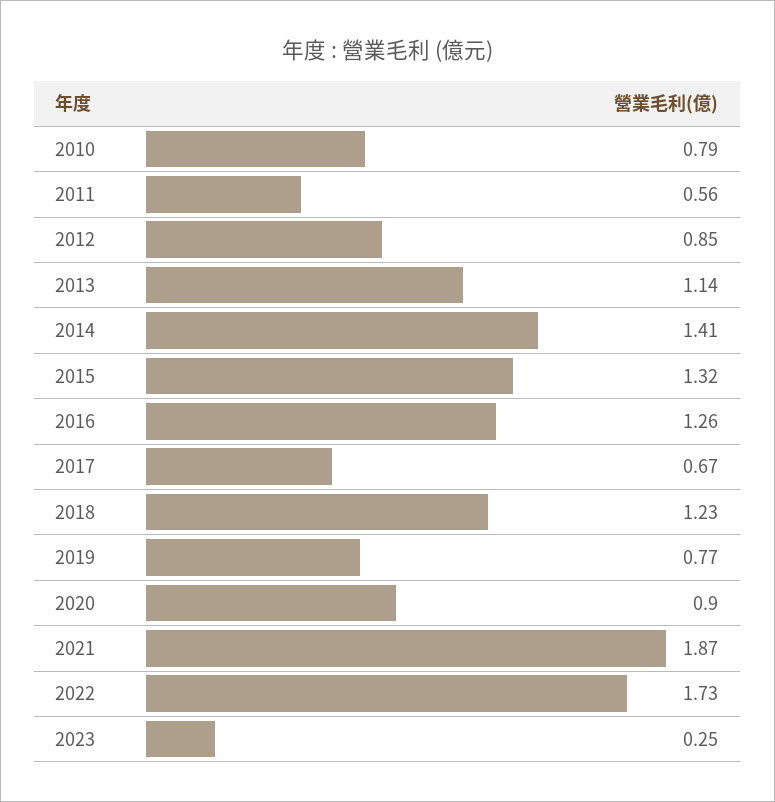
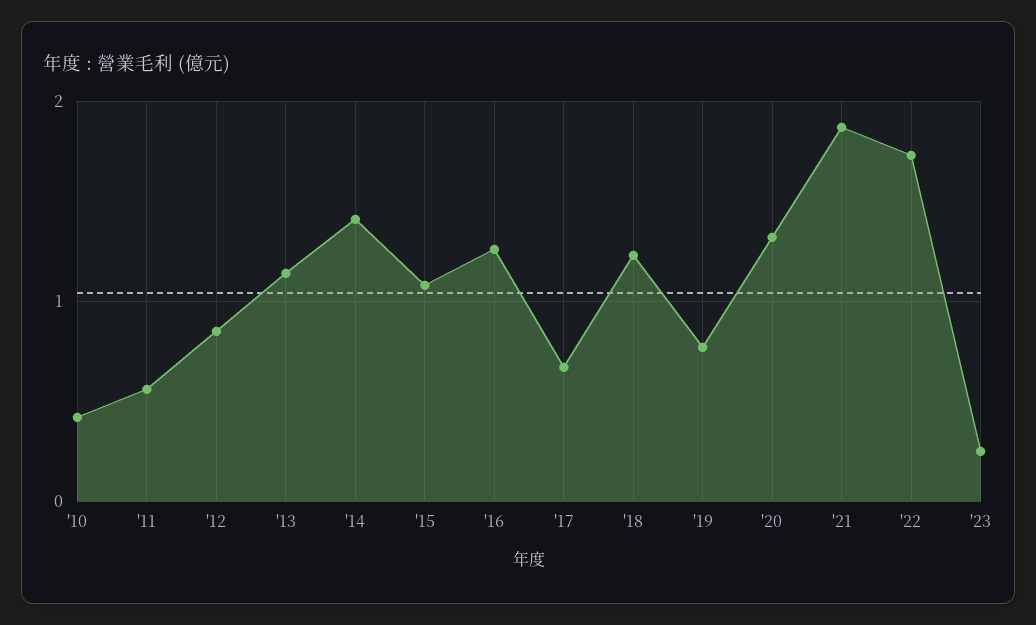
  {
-   "2010": 0.79,
+   "2010": 0.4,
    "2011": 0.56,
    "2012": 0.85,
    "2013": 1.14,
    "2014": 1.41,
-   "2015": 1.32,
+   "2015": 1.1,
    "2016": 1.26,
    "2017": 0.67,
    "2018": 1.23,
    "2019": 0.77,
-   "2020": 0.9,
+   "2020": 1.3,
    "2021": 1.87,
    "2022": 1.73,
    "2023": 0.25
  }

